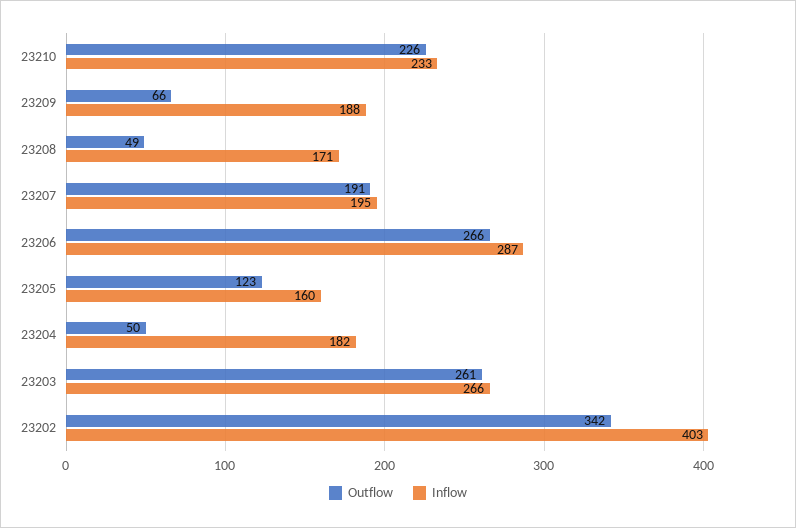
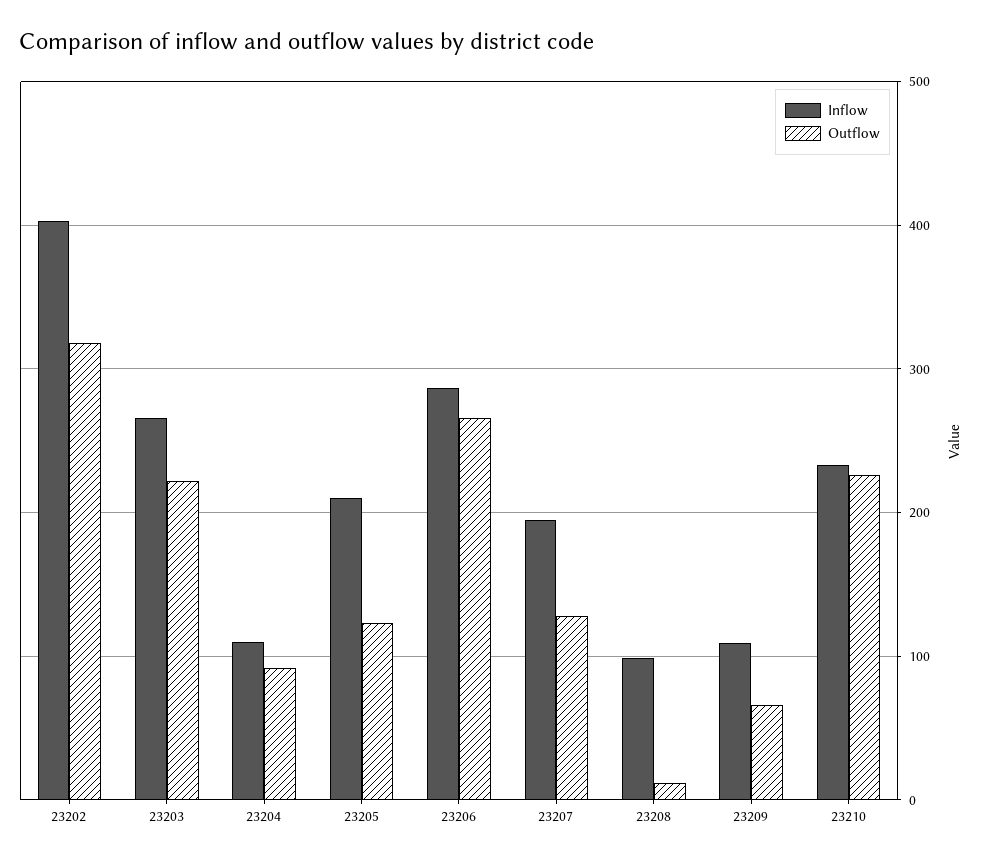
  {
    "Outflow": {
      "23210": 226,
      "23209": 66,
-     "23208": 49,
+     "23208": 10,
-     "23207": 191,
+     "23207": 130,
      "23206": 266,
      "23205": 123,
-     "23204": 50,
+     "23204": 90,
-     "23203": 261,
+     "23203": 220,
-     "23202": 342
+     "23202": 320
    },
    "Inflow": {
      "23210": 233,
-     "23209": 188,
+     "23209": 110,
-     "23208": 171,
+     "23208": 100,
      "23207": 195,
      "23206": 287,
-     "23205": 160,
+     "23205": 210,
-     "23204": 182,
+     "23204": 110,
      "23203": 266,
      "23202": 403
    }
  }

